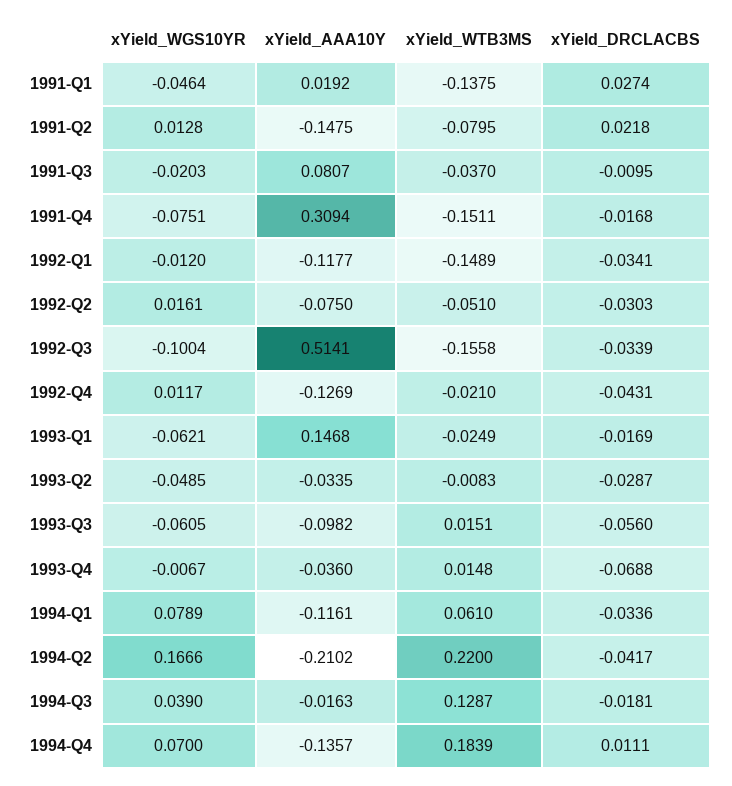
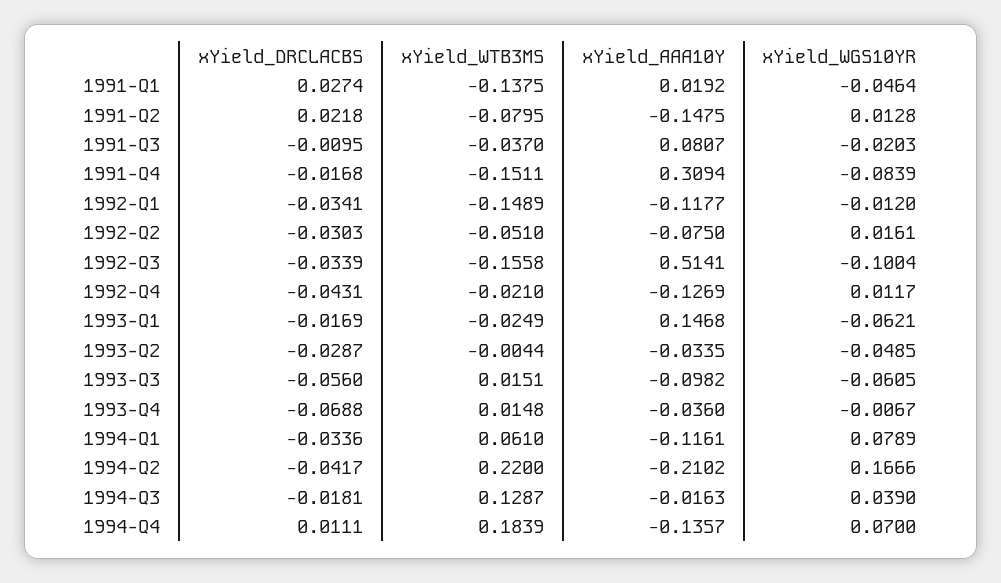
  {
    "xYield_WGS10YR": {
      "1991-Q1": -0.0464,
      "1991-Q2": 0.0128,
      "1991-Q3": -0.0203,
-     "1991-Q4": -0.0751,
+     "1991-Q4": -0.0839,
      "1992-Q1": -0.012,
      "1992-Q2": 0.0161,
      "1992-Q3": -0.1004,
      "1992-Q4": 0.0117,
      "1993-Q1": -0.0621,
      "1993-Q2": -0.0485,
      "1993-Q3": -0.0605,
      "1993-Q4": -0.0067,
      "1994-Q1": 0.0789,
      "1994-Q2": 0.1666,
      "1994-Q3": 0.039,
      "1994-Q4": 0.07
    },
    "xYield_AAA10Y": {
      "1991-Q1": 0.0192,
      "1991-Q2": -0.1475,
      "1991-Q3": 0.0807,
      "1991-Q4": 0.3094,
      "1992-Q1": -0.1177,
      "1992-Q2": -0.075,
      "1992-Q3": 0.5141,
      "1992-Q4": -0.1269,
      "1993-Q1": 0.1468,
      "1993-Q2": -0.0335,
      "1993-Q3": -0.0982,
      "1993-Q4": -0.036,
      "1994-Q1": -0.1161,
      "1994-Q2": -0.2102,
      "1994-Q3": -0.0163,
      "1994-Q4": -0.1357
    },
    "xYield_WTB3MS": {
      "1991-Q1": -0.1375,
      "1991-Q2": -0.0795,
      "1991-Q3": -0.037,
      "1991-Q4": -0.1511,
      "1992-Q1": -0.1489,
      "1992-Q2": -0.051,
      "1992-Q3": -0.1558,
      "1992-Q4": -0.021,
      "1993-Q1": -0.0249,
-     "1993-Q2": -0.0083,
+     "1993-Q2": -0.0044,
      "1993-Q3": 0.0151,
      "1993-Q4": 0.0148,
      "1994-Q1": 0.061,
      "1994-Q2": 0.22,
      "1994-Q3": 0.1287,
      "1994-Q4": 0.1839
    },
    "xYield_DRCLACBS": {
      "1991-Q1": 0.0274,
      "1991-Q2": 0.0218,
      "1991-Q3": -0.0095,
      "1991-Q4": -0.0168,
      "1992-Q1": -0.0341,
      "1992-Q2": -0.0303,
      "1992-Q3": -0.0339,
      "1992-Q4": -0.0431,
      "1993-Q1": -0.0169,
      "1993-Q2": -0.0287,
      "1993-Q3": -0.056,
      "1993-Q4": -0.0688,
      "1994-Q1": -0.0336,
      "1994-Q2": -0.0417,
      "1994-Q3": -0.0181,
      "1994-Q4": 0.0111
    }
  }

